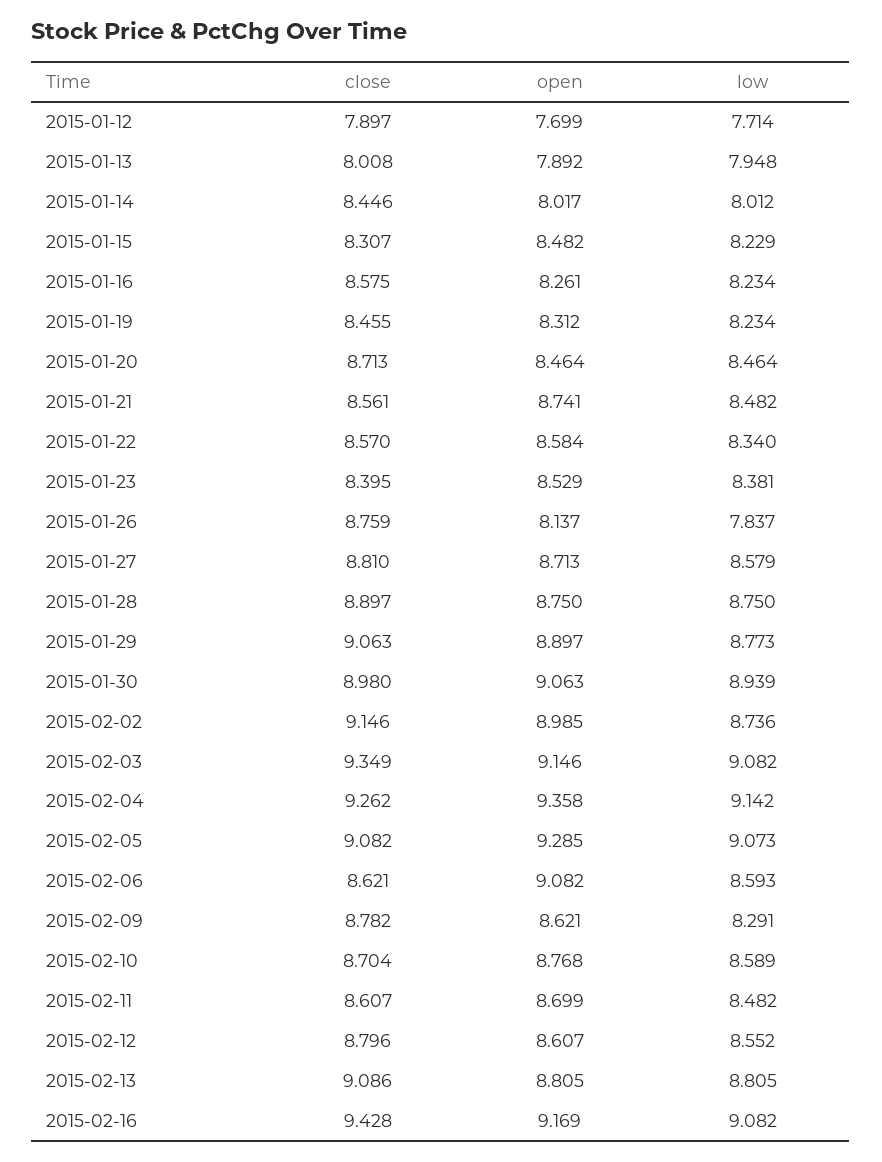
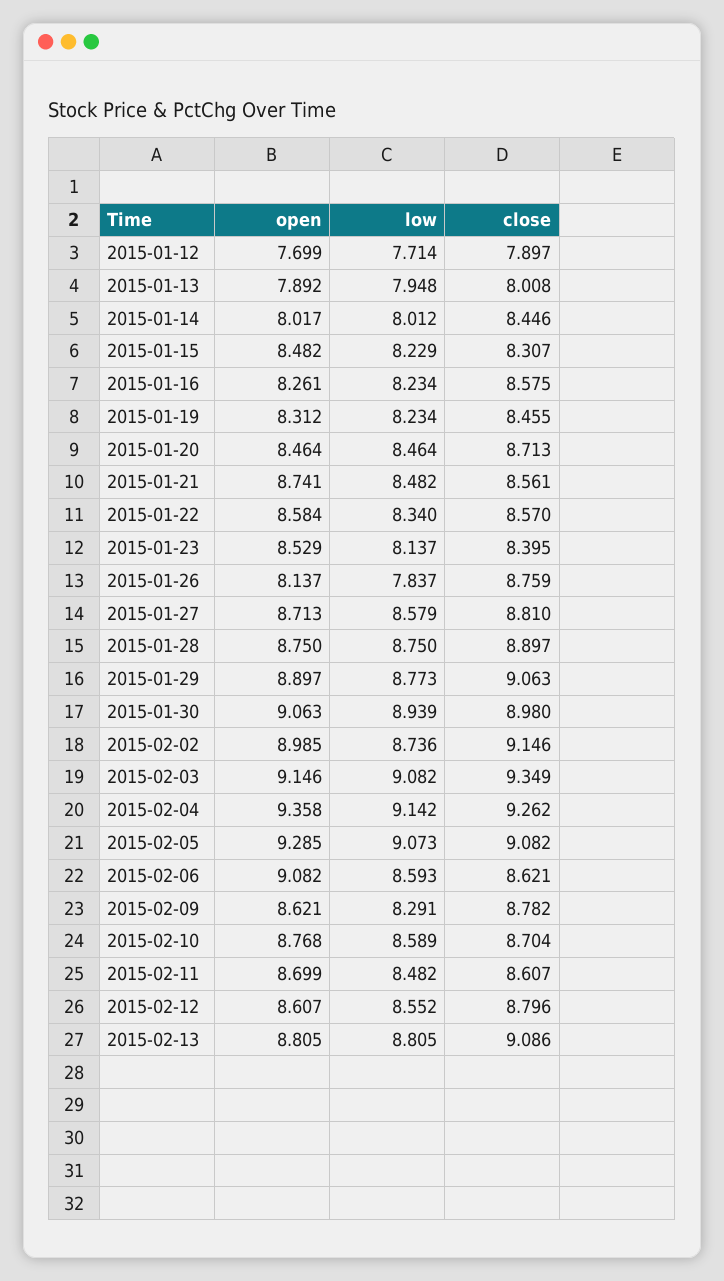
  {
    "close": {
      "2015-01-12": 7.897,
      "2015-01-13": 8.008,
      "2015-01-14": 8.446,
      "2015-01-15": 8.307,
      "2015-01-16": 8.575,
      "2015-01-19": 8.455,
      "2015-01-20": 8.713,
      "2015-01-21": 8.561,
      "2015-01-22": 8.57,
      "2015-01-23": 8.395,
      "2015-01-26": 8.759,
      "2015-01-27": 8.81,
      "2015-01-28": 8.897,
      "2015-01-29": 9.063,
      "2015-01-30": 8.98,
      "2015-02-02": 9.146,
      "2015-02-03": 9.349,
      "2015-02-04": 9.262,
      "2015-02-05": 9.082,
      "2015-02-06": 8.621,
      "2015-02-09": 8.782,
      "2015-02-10": 8.704,
      "2015-02-11": 8.607,
      "2015-02-12": 8.796,
-     "2015-02-13": 9.086,
+     "2015-02-13": 9.086
-     "2015-02-16": 9.428
    },
    "open": {
      "2015-01-12": 7.699,
      "2015-01-13": 7.892,
      "2015-01-14": 8.017,
      "2015-01-15": 8.482,
      "2015-01-16": 8.261,
      "2015-01-19": 8.312,
      "2015-01-20": 8.464,
      "2015-01-21": 8.741,
      "2015-01-22": 8.584,
      "2015-01-23": 8.529,
      "2015-01-26": 8.137,
      "2015-01-27": 8.713,
      "2015-01-28": 8.75,
      "2015-01-29": 8.897,
      "2015-01-30": 9.063,
      "2015-02-02": 8.985,
      "2015-02-03": 9.146,
      "2015-02-04": 9.358,
      "2015-02-05": 9.285,
      "2015-02-06": 9.082,
      "2015-02-09": 8.621,
      "2015-02-10": 8.768,
      "2015-02-11": 8.699,
      "2015-02-12": 8.607,
-     "2015-02-13": 8.805,
+     "2015-02-13": 8.805
-     "2015-02-16": 9.169
    },
    "low": {
      "2015-01-12": 7.714,
      "2015-01-13": 7.948,
      "2015-01-14": 8.012,
      "2015-01-15": 8.229,
      "2015-01-16": 8.234,
      "2015-01-19": 8.234,
      "2015-01-20": 8.464,
      "2015-01-21": 8.482,
      "2015-01-22": 8.34,
-     "2015-01-23": 8.381,
+     "2015-01-23": 8.137,
      "2015-01-26": 7.837,
      "2015-01-27": 8.579,
      "2015-01-28": 8.75,
      "2015-01-29": 8.773,
      "2015-01-30": 8.939,
      "2015-02-02": 8.736,
      "2015-02-03": 9.082,
      "2015-02-04": 9.142,
      "2015-02-05": 9.073,
      "2015-02-06": 8.593,
      "2015-02-09": 8.291,
      "2015-02-10": 8.589,
      "2015-02-11": 8.482,
      "2015-02-12": 8.552,
-     "2015-02-13": 8.805,
+     "2015-02-13": 8.805
-     "2015-02-16": 9.082
    }
  }

